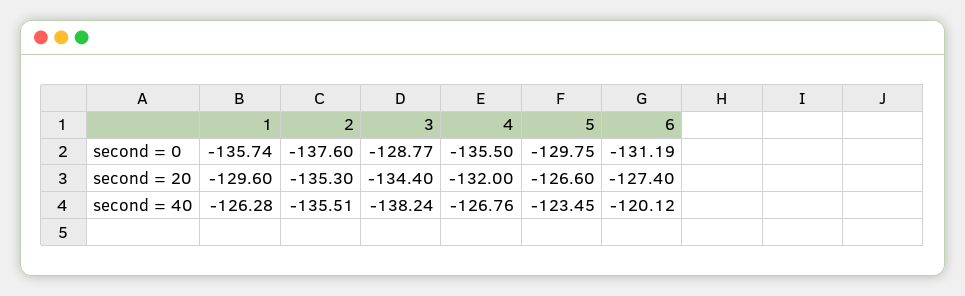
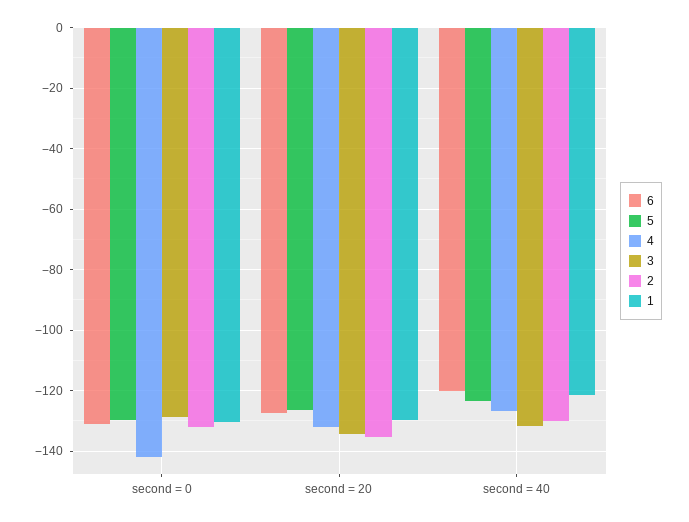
  {
    "1": {
-     "second = 0": -135.74,
+     "second = 0": -130,
      "second = 20": -129.6,
-     "second = 40": -126.28
+     "second = 40": -122
    },
    "2": {
-     "second = 0": -137.6,
+     "second = 0": -132,
      "second = 20": -135.3,
-     "second = 40": -135.51
+     "second = 40": -130
    },
    "3": {
      "second = 0": -128.77,
      "second = 20": -134.4,
-     "second = 40": -138.24
+     "second = 40": -132
    },
    "4": {
-     "second = 0": -135.5,
+     "second = 0": -142,
      "second = 20": -132,
      "second = 40": -126.76
    },
    "5": {
      "second = 0": -129.75,
      "second = 20": -126.6,
      "second = 40": -123.45
    },
    "6": {
      "second = 0": -131.19,
      "second = 20": -127.4,
      "second = 40": -120.12
    }
  }

